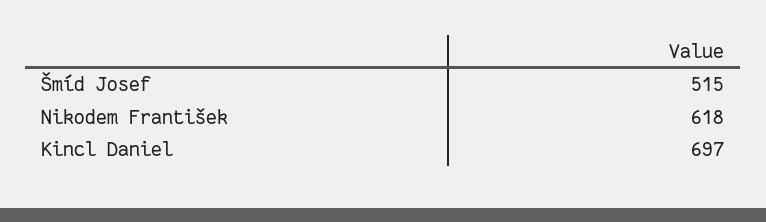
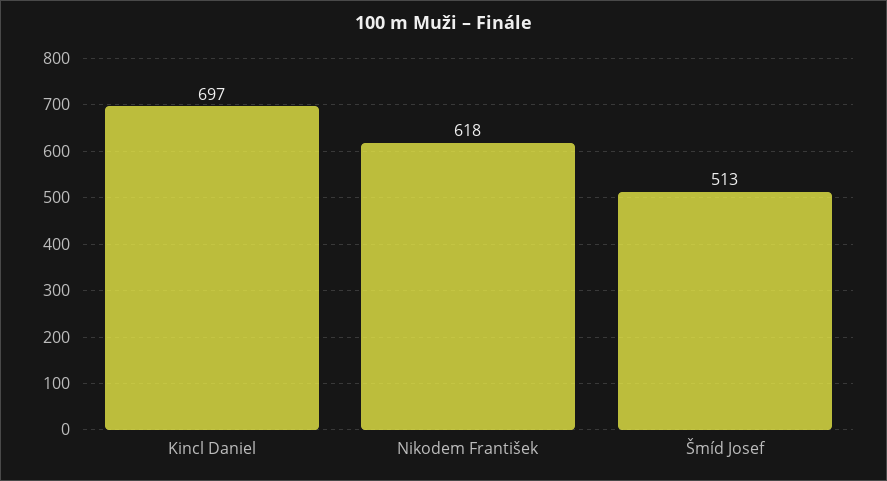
  {
-   "Šmíd Josef": 515,
+   "Šmíd Josef": 513,
    "Nikodem František": 618,
    "Kincl Daniel": 697
  }

